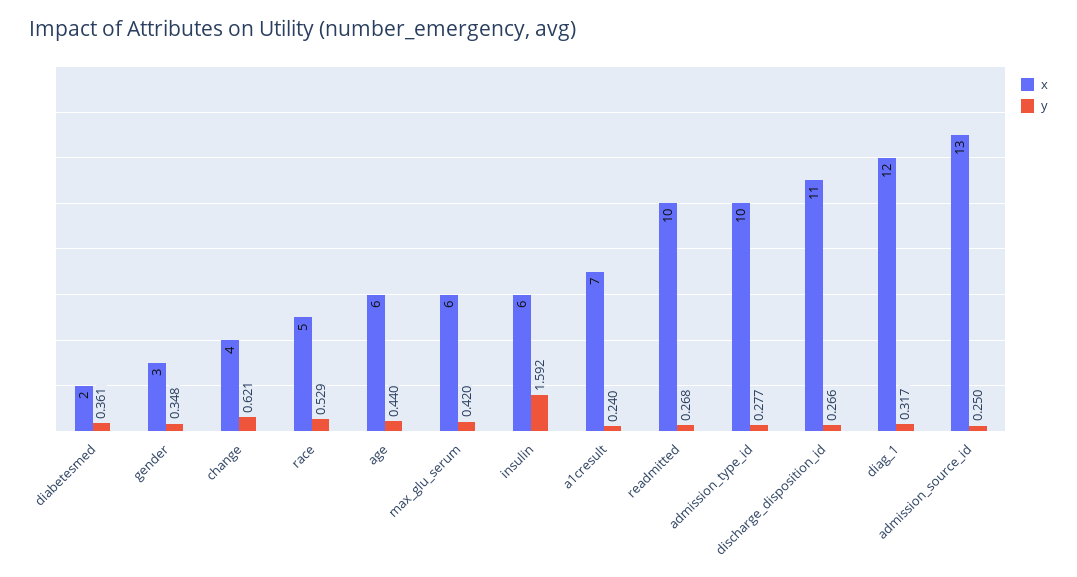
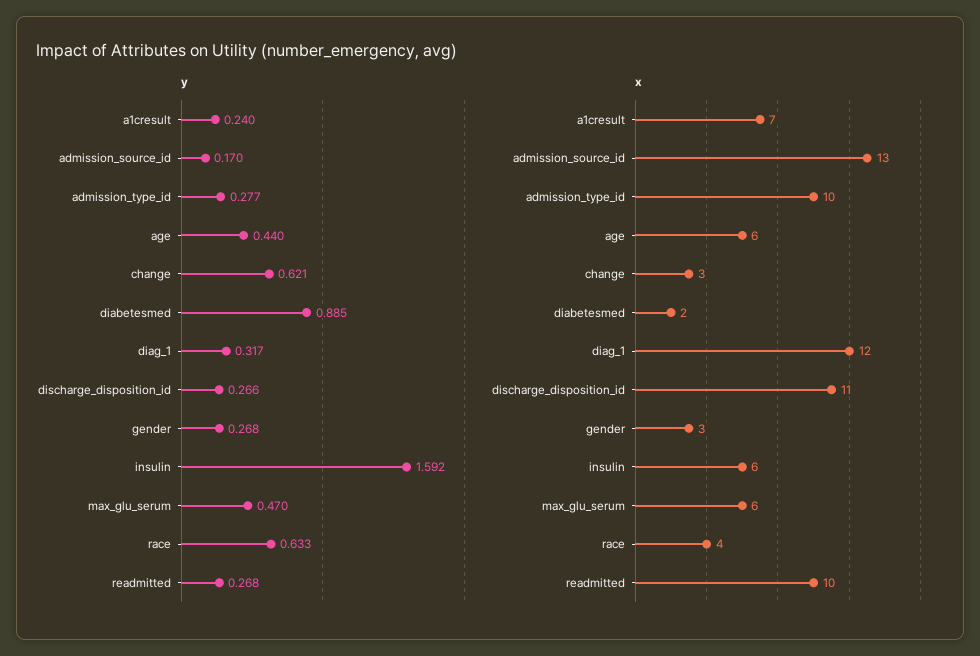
  {
    "x": {
      "diabetesmed": 2,
      "gender": 3,
-     "change": 4,
+     "change": 3,
-     "race": 5,
+     "race": 4,
      "age": 6,
      "max_glu_serum": 6,
      "insulin": 6,
      "a1cresult": 7,
      "readmitted": 10,
      "admission_type_id": 10,
      "discharge_disposition_id": 11,
      "diag_1": 12,
      "admission_source_id": 13
    },
    "y": {
-     "diabetesmed": 0.361,
+     "diabetesmed": 0.885,
-     "gender": 0.348,
+     "gender": 0.268,
      "change": 0.621,
-     "race": 0.529,
+     "race": 0.633,
      "age": 0.44,
-     "max_glu_serum": 0.42,
+     "max_glu_serum": 0.47,
      "insulin": 1.592,
      "a1cresult": 0.24,
      "readmitted": 0.268,
      "admission_type_id": 0.277,
      "discharge_disposition_id": 0.266,
      "diag_1": 0.317,
-     "admission_source_id": 0.25
+     "admission_source_id": 0.17
    }
  }

